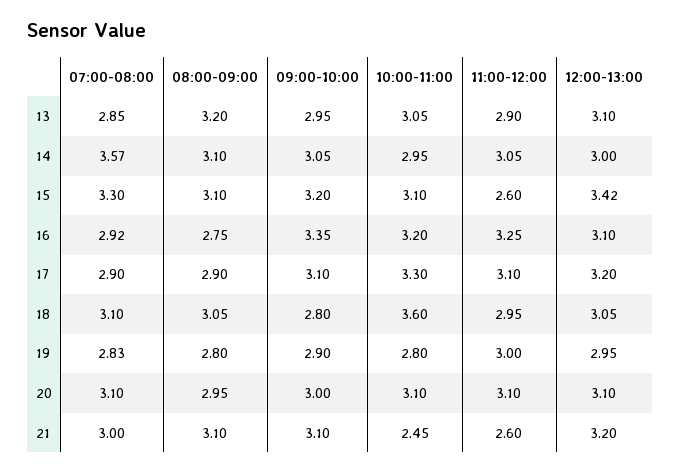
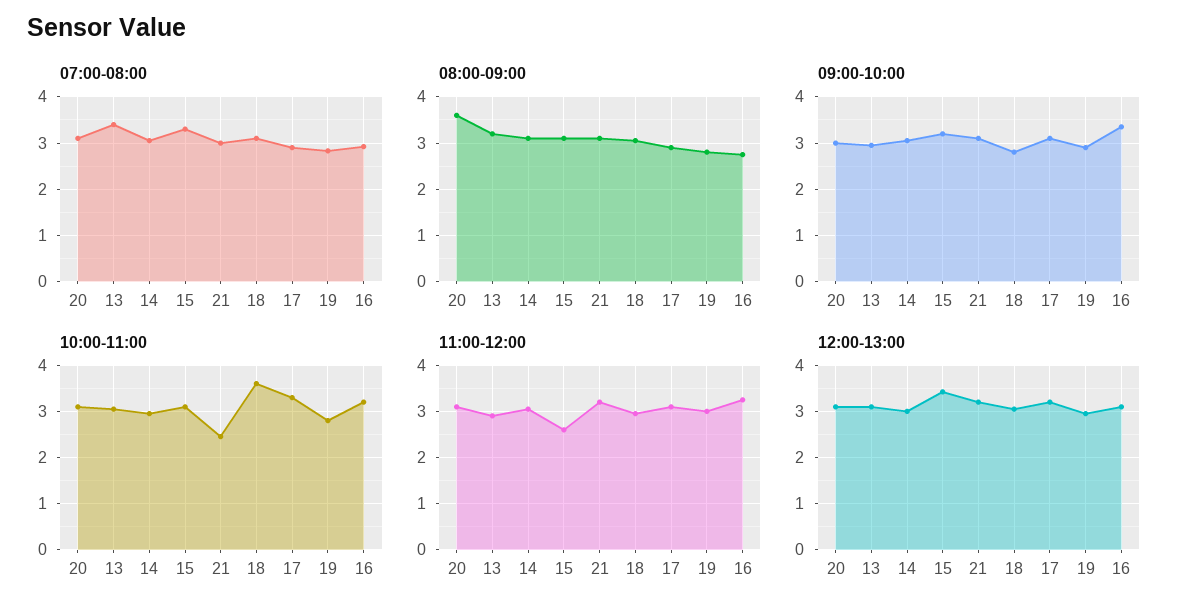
  {
    "07:00-08:00": {
-     "13": 2.85,
+     "13": 3.4,
-     "14": 3.57,
+     "14": 3,
      "15": 3.3,
      "16": 2.92,
      "17": 2.9,
      "18": 3.1,
      "19": 2.83,
      "20": 3.1,
      "21": 3
    },
    "08:00-09:00": {
      "13": 3.2,
      "14": 3.1,
      "15": 3.1,
      "16": 2.75,
      "17": 2.9,
      "18": 3.05,
      "19": 2.8,
-     "20": 2.95,
+     "20": 3.6,
      "21": 3.1
    },
    "09:00-10:00": {
      "13": 2.95,
      "14": 3.05,
      "15": 3.2,
      "16": 3.35,
      "17": 3.1,
      "18": 2.8,
      "19": 2.9,
      "20": 3,
      "21": 3.1
    },
    "10:00-11:00": {
      "13": 3.05,
      "14": 2.95,
      "15": 3.1,
      "16": 3.2,
      "17": 3.3,
      "18": 3.6,
      "19": 2.8,
      "20": 3.1,
      "21": 2.45
    },
    "11:00-12:00": {
      "13": 2.9,
      "14": 3.05,
      "15": 2.6,
      "16": 3.25,
      "17": 3.1,
      "18": 2.95,
      "19": 3,
      "20": 3.1,
-     "21": 2.6
+     "21": 3.2
    },
    "12:00-13:00": {
      "13": 3.1,
      "14": 3,
      "15": 3.42,
      "16": 3.1,
      "17": 3.2,
      "18": 3.05,
      "19": 2.95,
      "20": 3.1,
      "21": 3.2
    }
  }

